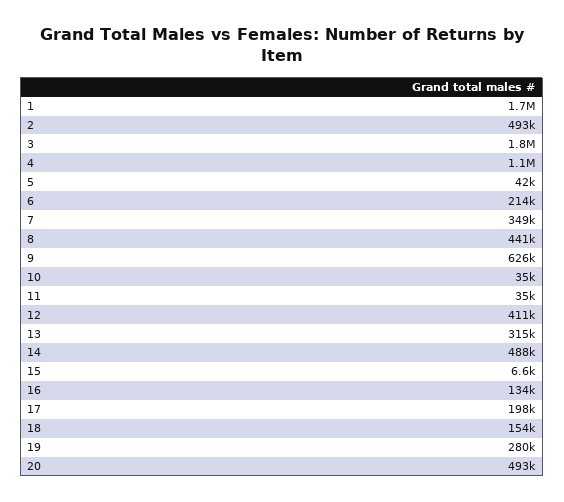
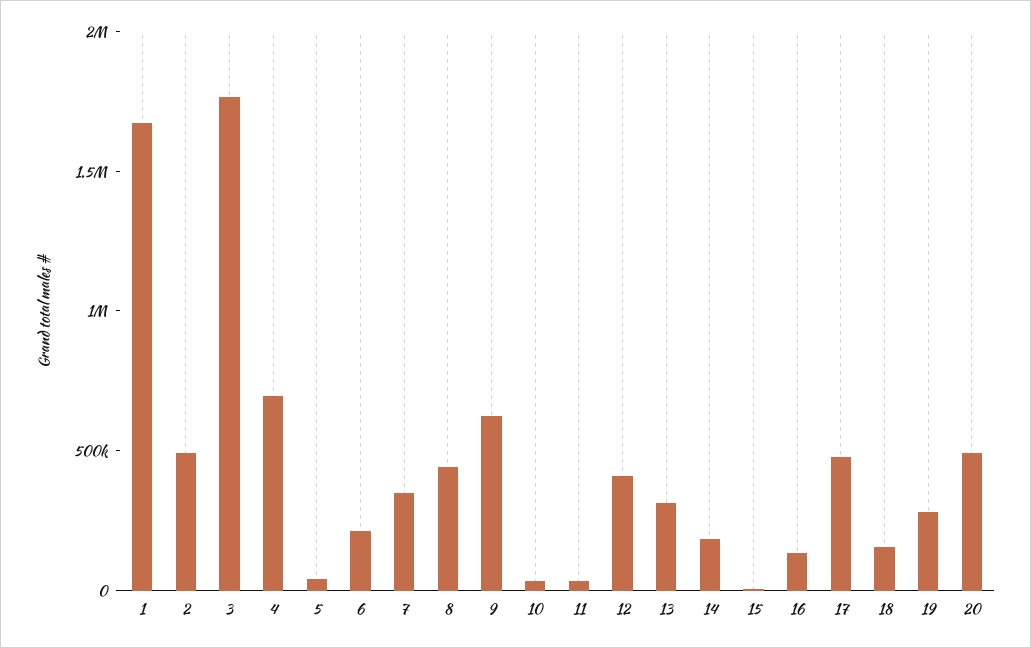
  {
    "1": 1700000,
    "2": 493000,
    "3": 1800000,
-   "4": 1100000,
+   "4": 700000,
    "5": 42000,
    "6": 214000,
    "7": 349000,
    "8": 441000,
    "9": 626000,
    "10": 35000,
    "11": 35000,
    "12": 411000,
    "13": 315000,
-   "14": 488000,
+   "14": 200000,
    "15": 6600,
    "16": 134000,
-   "17": 198000,
+   "17": 500000,
    "18": 154000,
    "19": 280000,
    "20": 493000
  }

